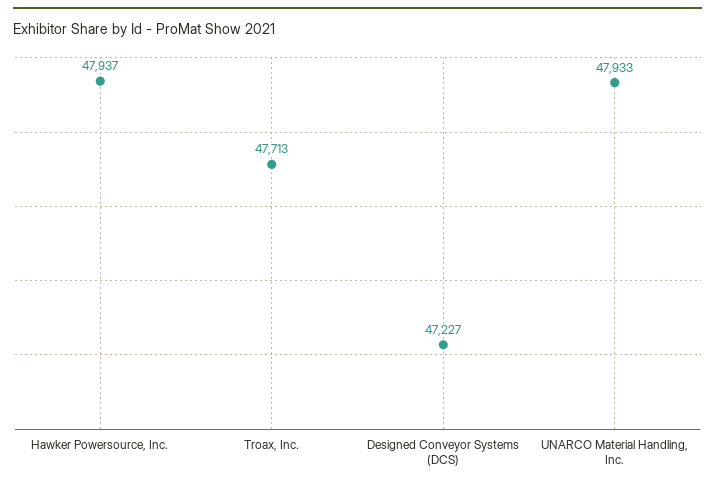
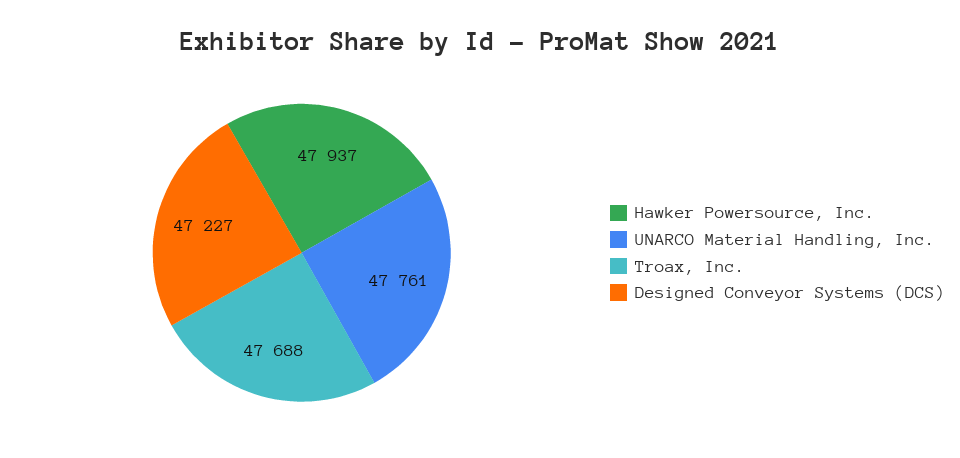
  {
    "Hawker Powersource, Inc.": 47937,
-   "Troax, Inc.": 47713,
+   "Troax, Inc.": 47688,
    "Designed Conveyor Systems (DCS)": 47227,
-   "UNARCO Material Handling, Inc.": 47933
+   "UNARCO Material Handling, Inc.": 47761
  }

